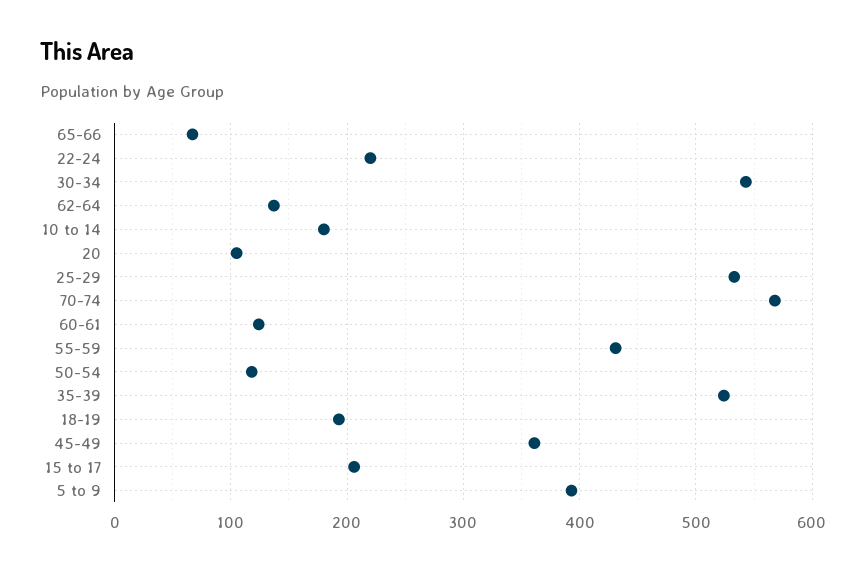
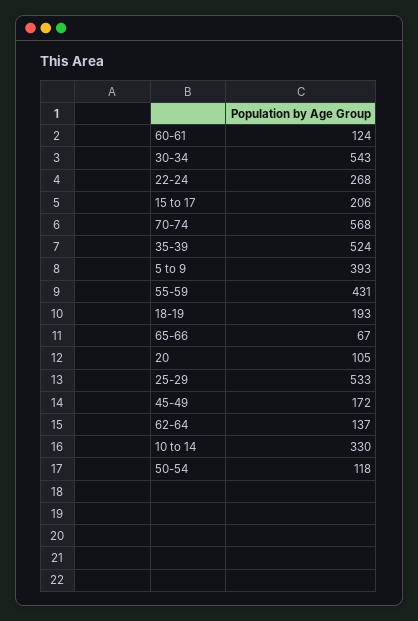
  {
    "65-66": 67,
-   "22-24": 220,
+   "22-24": 268,
    "30-34": 543,
    "62-64": 137,
-   "10 to 14": 180,
+   "10 to 14": 330,
    "20": 105,
    "25-29": 533,
    "70-74": 568,
    "60-61": 124,
    "55-59": 431,
    "50-54": 118,
    "35-39": 524,
    "18-19": 193,
-   "45-49": 360,
+   "45-49": 172,
    "15 to 17": 206,
    "5 to 9": 393
  }

